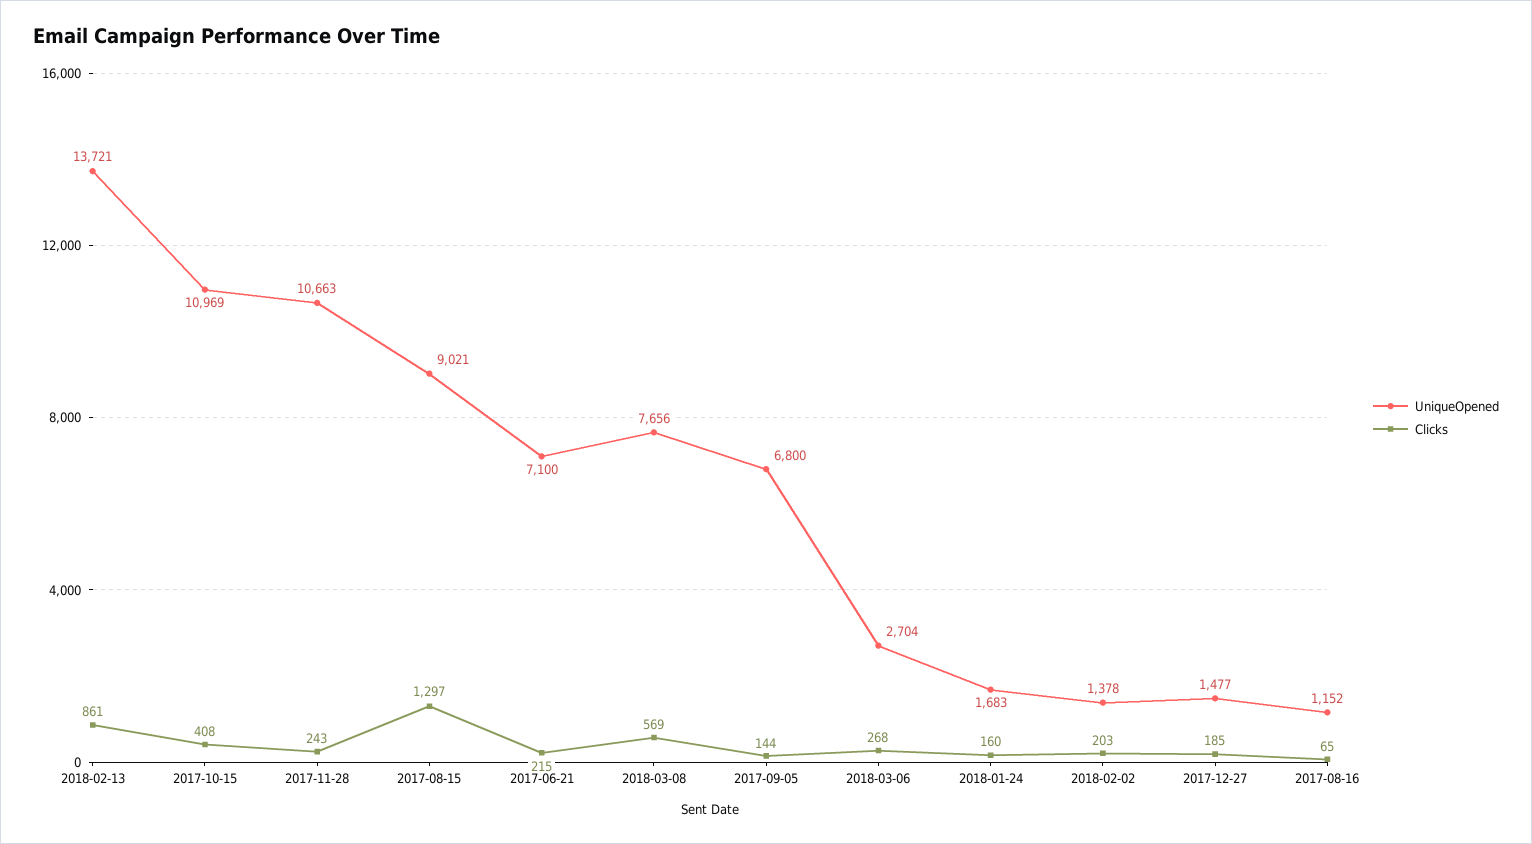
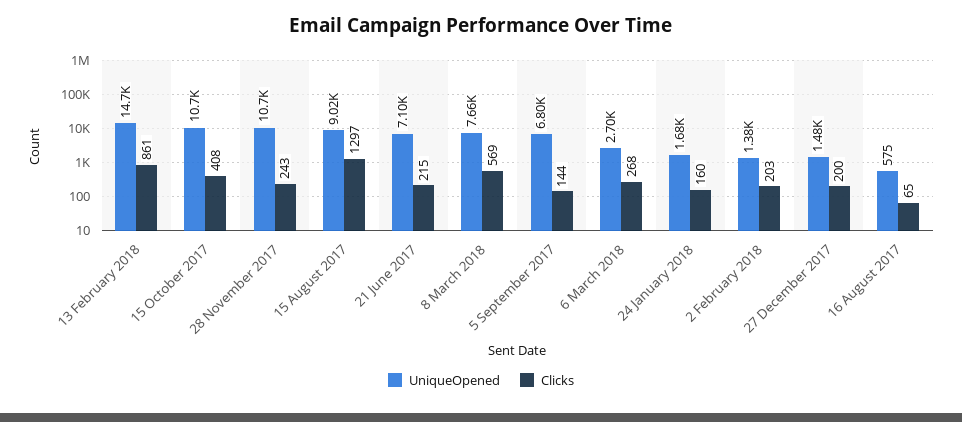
  {
    "UniqueOpened": {
-     "2018-02-13": 13721,
+     "2018-02-13": 14700,
-     "2017-10-15": 10969,
+     "2017-10-15": 10700,
      "2017-11-28": 10663,
      "2017-08-15": 9021,
      "2017-06-21": 7100,
      "2018-03-08": 7656,
      "2017-09-05": 6800,
      "2018-03-06": 2704,
      "2018-01-24": 1683,
      "2018-02-02": 1378,
      "2017-12-27": 1477,
-     "2017-08-16": 1152
+     "2017-08-16": 575
    },
    "Clicks": {
      "2018-02-13": 861,
      "2017-10-15": 408,
      "2017-11-28": 243,
      "2017-08-15": 1297,
      "2017-06-21": 215,
      "2018-03-08": 569,
      "2017-09-05": 144,
      "2018-03-06": 268,
      "2018-01-24": 160,
      "2018-02-02": 203,
-     "2017-12-27": 185,
+     "2017-12-27": 200,
      "2017-08-16": 65
    }
  }

